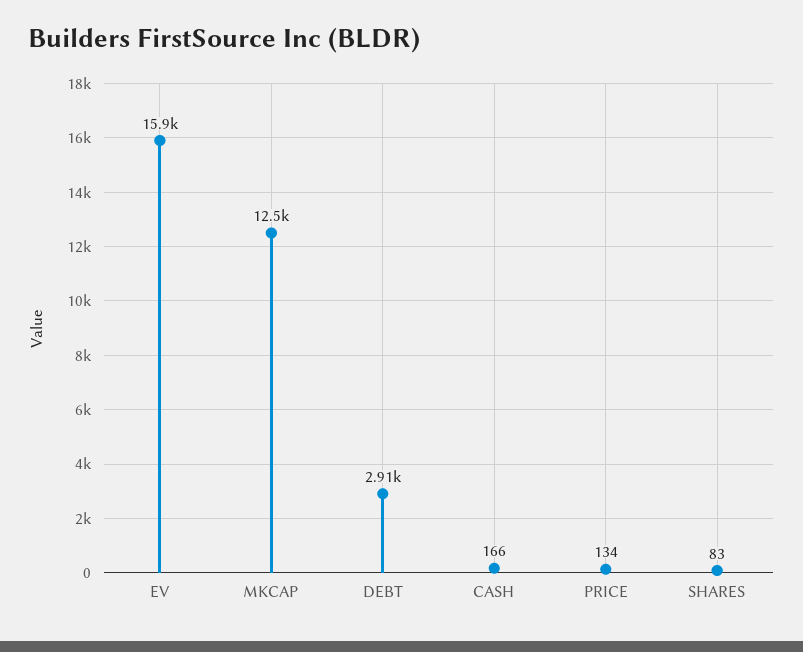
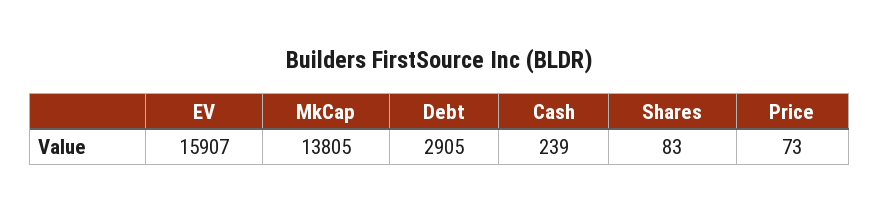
  {
    "EV": 15907,
-   "MKCAP": 12500,
+   "MKCAP": 13805,
    "DEBT": 2905,
-   "CASH": 166,
+   "CASH": 239,
-   "PRICE": 134,
+   "PRICE": 73,
    "SHARES": 83
  }

